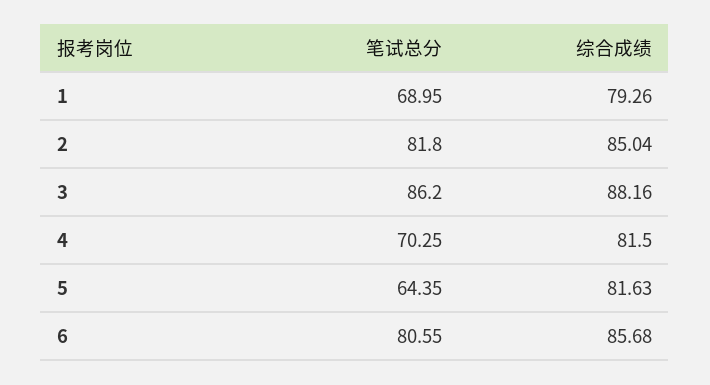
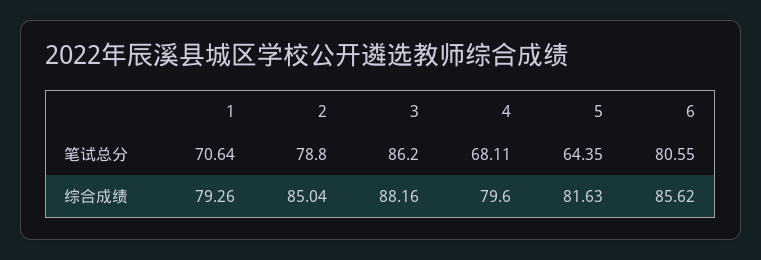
  {
    "笔试总分": {
-     "1": 68.95,
+     "1": 70.64,
-     "2": 81.8,
+     "2": 78.8,
      "3": 86.2,
-     "4": 70.25,
+     "4": 68.11,
      "5": 64.35,
      "6": 80.55
    },
    "综合成绩": {
      "1": 79.26,
      "2": 85.04,
      "3": 88.16,
-     "4": 81.5,
+     "4": 79.6,
      "5": 81.63,
-     "6": 85.68
+     "6": 85.62
    }
  }

